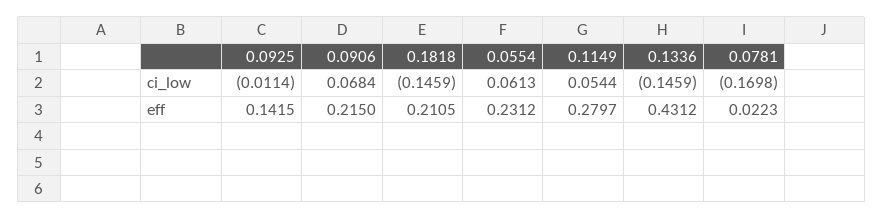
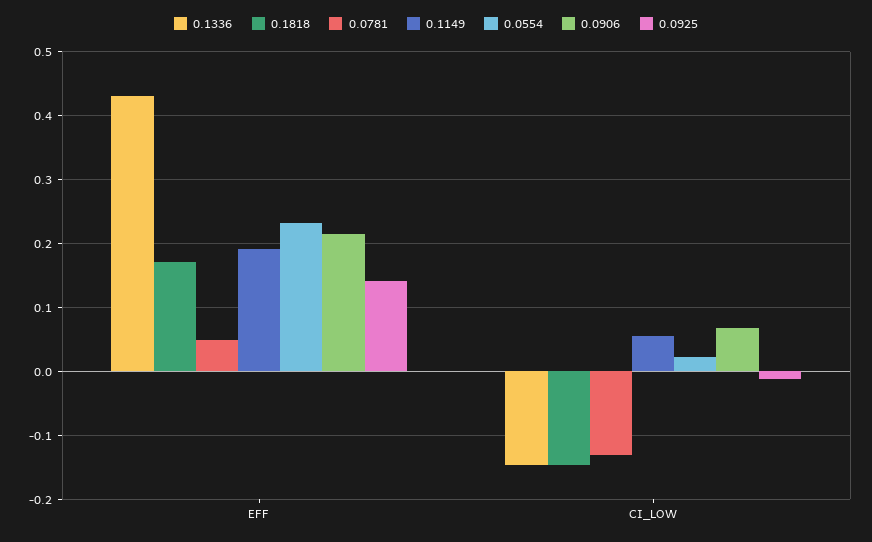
  {
    "0.0925": {
      "ci_low": -0.0114,
      "eff": 0.1415
    },
    "0.0906": {
      "ci_low": 0.0684,
      "eff": 0.215
    },
    "0.1818": {
      "ci_low": -0.1459,
-     "eff": 0.2105
+     "eff": 0.17
    },
    "0.0554": {
-     "ci_low": 0.0613,
+     "ci_low": 0.02,
      "eff": 0.2312
    },
    "0.1149": {
      "ci_low": 0.0544,
-     "eff": 0.2797
+     "eff": 0.19
    },
    "0.1336": {
      "ci_low": -0.1459,
      "eff": 0.4312
    },
    "0.0781": {
-     "ci_low": -0.1698,
+     "ci_low": -0.13,
-     "eff": 0.0223
+     "eff": 0.05
    }
  }

